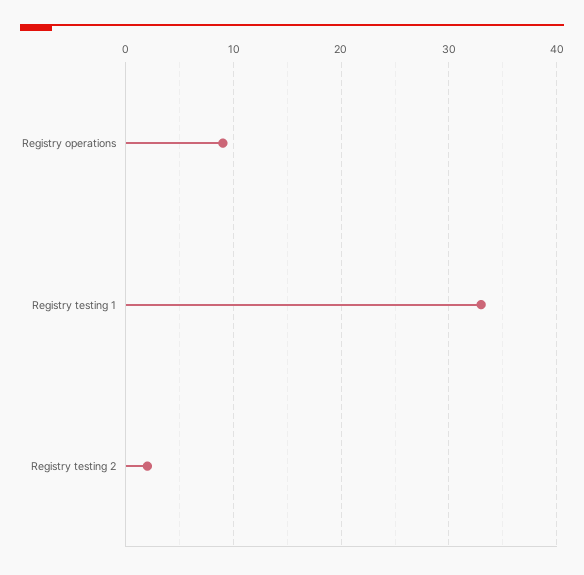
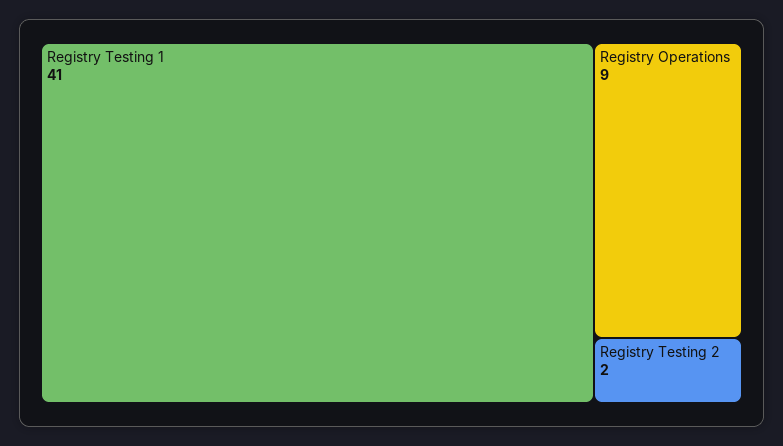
  {
    "Registry operations": 9,
-   "Registry testing 1": 33,
+   "Registry testing 1": 41,
    "Registry testing 2": 2
  }

